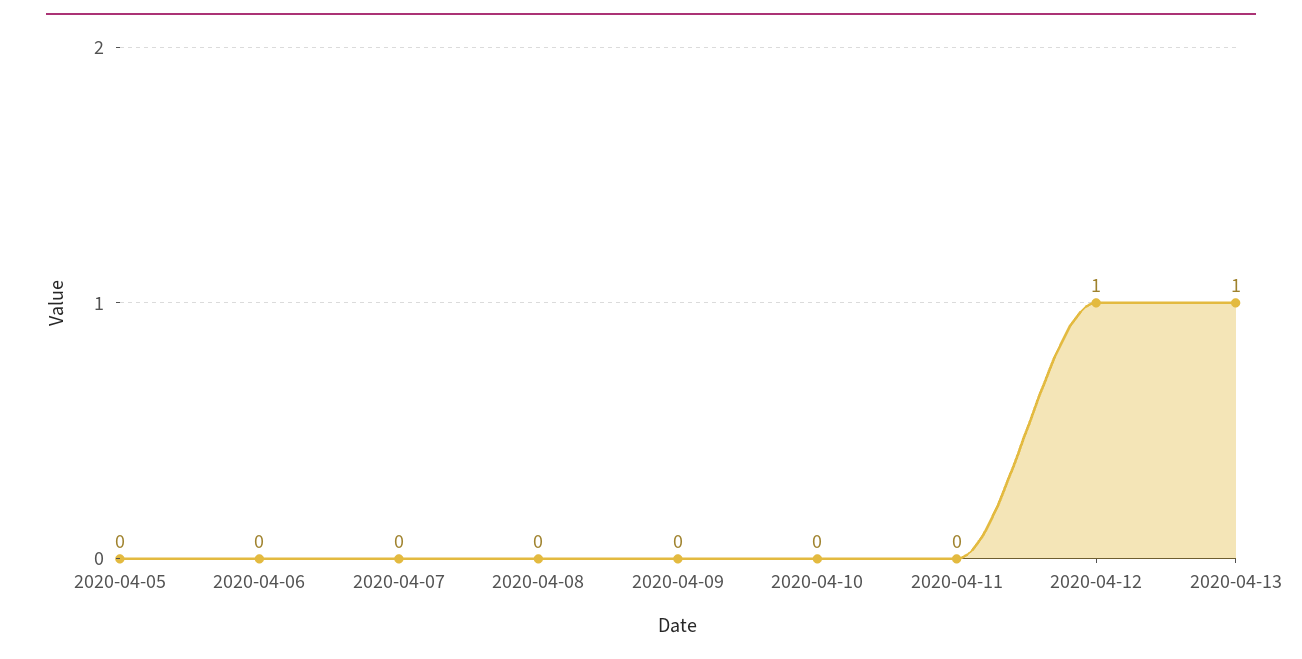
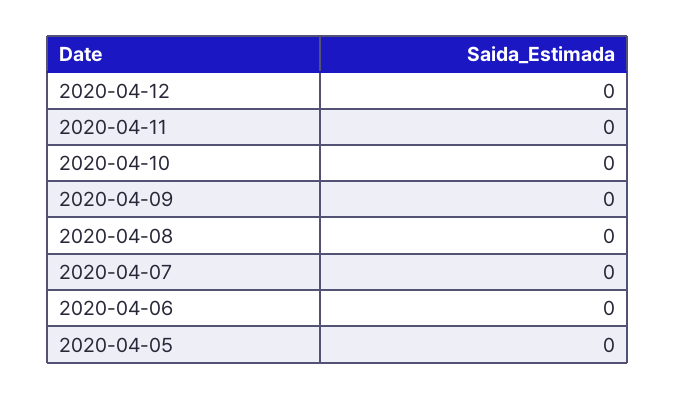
  {
    "2020-04-05": 0,
    "2020-04-06": 0,
    "2020-04-07": 0,
    "2020-04-08": 0,
    "2020-04-09": 0,
    "2020-04-10": 0,
    "2020-04-11": 0,
-   "2020-04-12": 1,
+   "2020-04-12": 0
-   "2020-04-13": 1
  }

